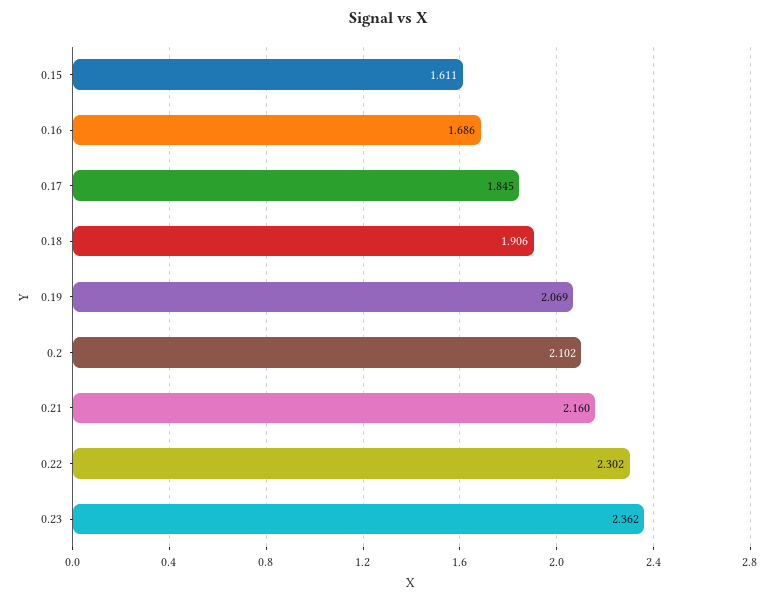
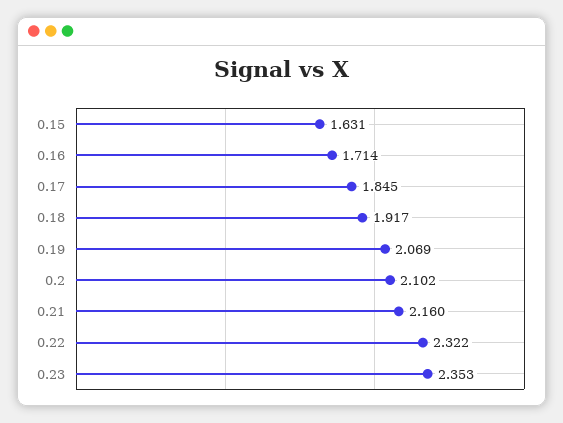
  {
-   "0.15": 1.611,
+   "0.15": 1.631,
-   "0.16": 1.686,
+   "0.16": 1.714,
    "0.17": 1.845,
-   "0.18": 1.906,
+   "0.18": 1.917,
    "0.19": 2.069,
    "0.2": 2.102,
    "0.21": 2.16,
-   "0.22": 2.302,
+   "0.22": 2.322,
-   "0.23": 2.362
+   "0.23": 2.353
  }

